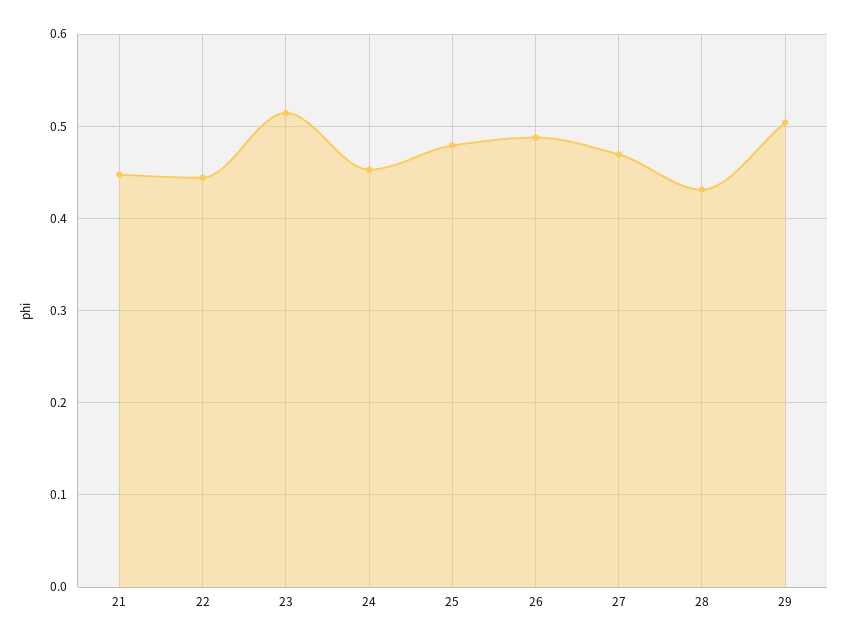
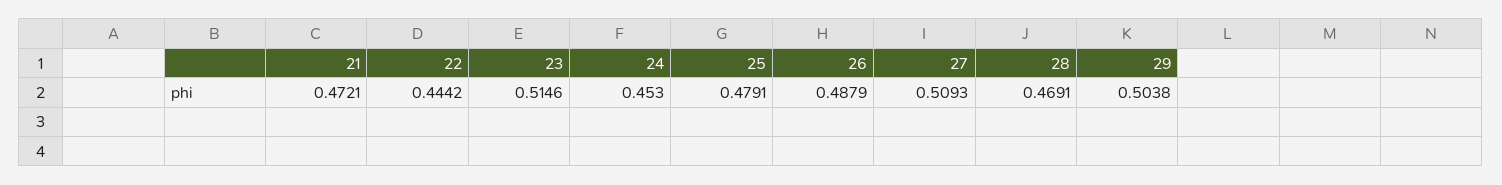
  {
-   "21": 0.45,
+   "21": 0.4721,
    "22": 0.4442,
    "23": 0.5146,
    "24": 0.453,
    "25": 0.4791,
    "26": 0.4879,
-   "27": 0.47,
+   "27": 0.5093,
-   "28": 0.43,
+   "28": 0.4691,
    "29": 0.5038
  }

